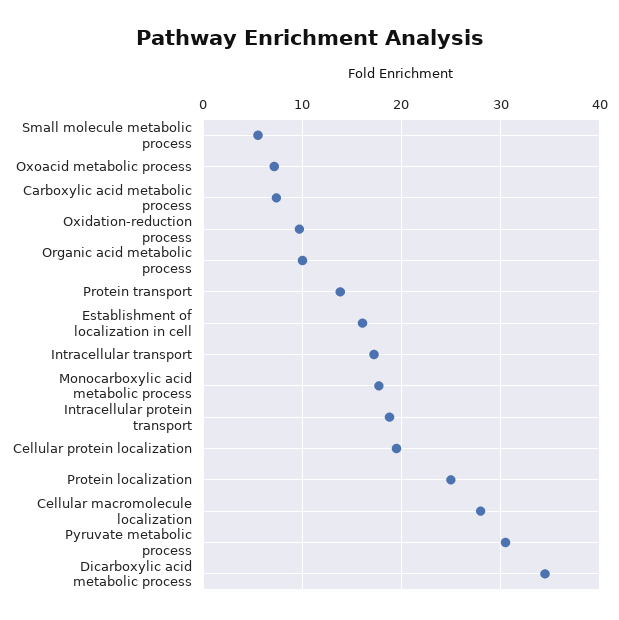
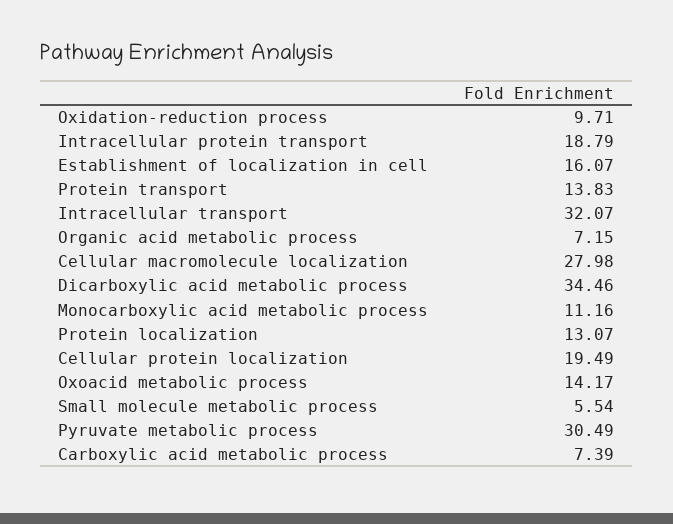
  {
    "Small molecule metabolic process": 5.54,
-   "Oxoacid metabolic process": 7,
+   "Oxoacid metabolic process": 14.17,
    "Carboxylic acid metabolic process": 7.39,
    "Oxidation-reduction process": 9.71,
-   "Organic acid metabolic process": 10,
+   "Organic acid metabolic process": 7.15,
    "Protein transport": 13.83,
    "Establishment of localization in cell": 16.07,
-   "Intracellular transport": 17,
+   "Intracellular transport": 32.07,
-   "Monocarboxylic acid metabolic process": 18,
+   "Monocarboxylic acid metabolic process": 11.16,
    "Intracellular protein transport": 18.79,
    "Cellular protein localization": 19.49,
-   "Protein localization": 25,
+   "Protein localization": 13.07,
    "Cellular macromolecule localization": 27.98,
    "Pyruvate metabolic process": 30.49,
    "Dicarboxylic acid metabolic process": 34.46
  }

